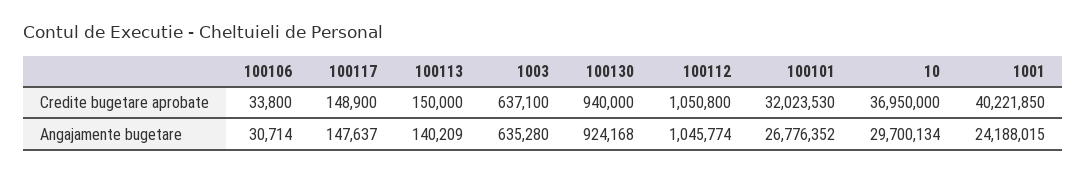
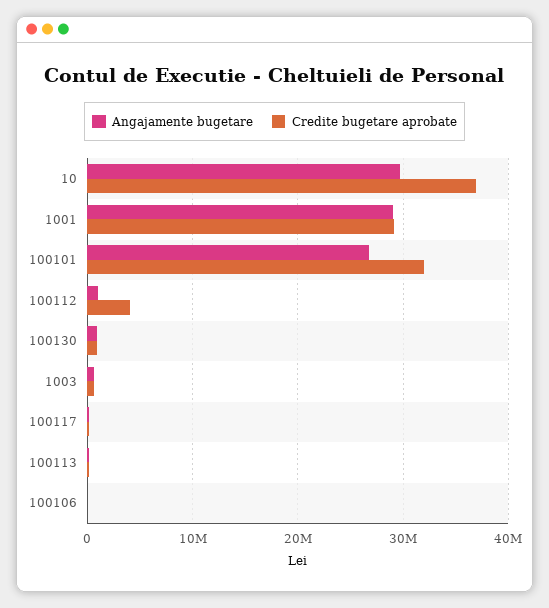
  {
    "Credite bugetare aprobate": {
      "100106": 33800,
      "100117": 148900,
      "100113": 150000,
      "1003": 637100,
      "100130": 940000,
-     "100112": 1050800,
+     "100112": 4000000,
      "100101": 32023530,
      "10": 36950000,
-     "1001": 40221850
+     "1001": 29000000
    },
    "Angajamente bugetare": {
      "100106": 30714,
      "100117": 147637,
      "100113": 140209,
      "1003": 635280,
      "100130": 924168,
      "100112": 1045774,
      "100101": 26776352,
      "10": 29700134,
-     "1001": 24188015
+     "1001": 29000000
    }
  }

